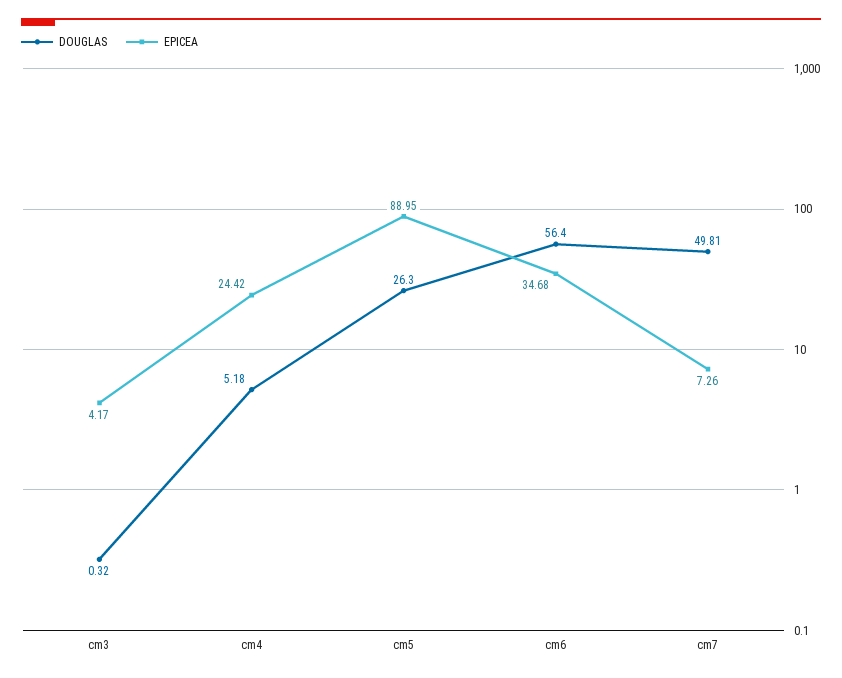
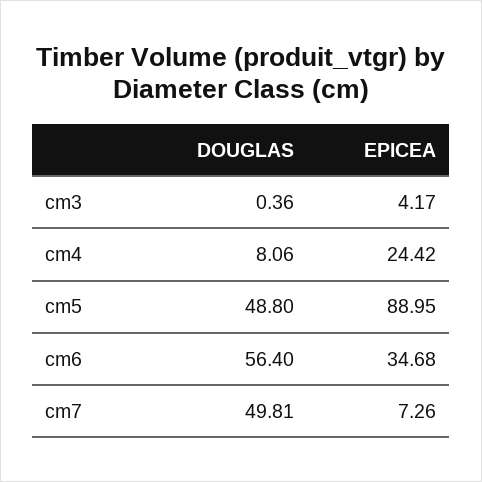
  {
    "DOUGLAS": {
-     "cm3": 0.32,
+     "cm3": 0.36,
-     "cm4": 5.18,
+     "cm4": 8.06,
-     "cm5": 26.3,
+     "cm5": 48.8,
      "cm6": 56.4,
      "cm7": 49.81
    },
    "EPICEA": {
      "cm3": 4.17,
      "cm4": 24.42,
      "cm5": 88.95,
      "cm6": 34.68,
      "cm7": 7.26
    }
  }

